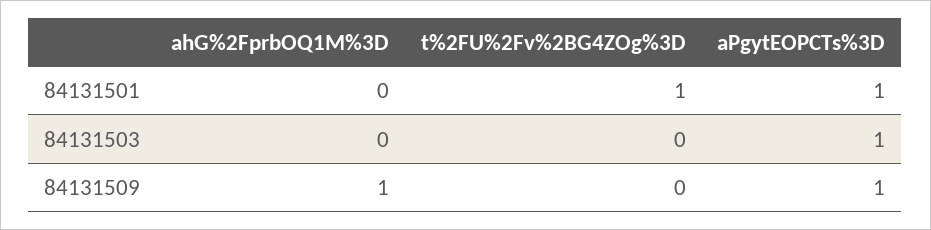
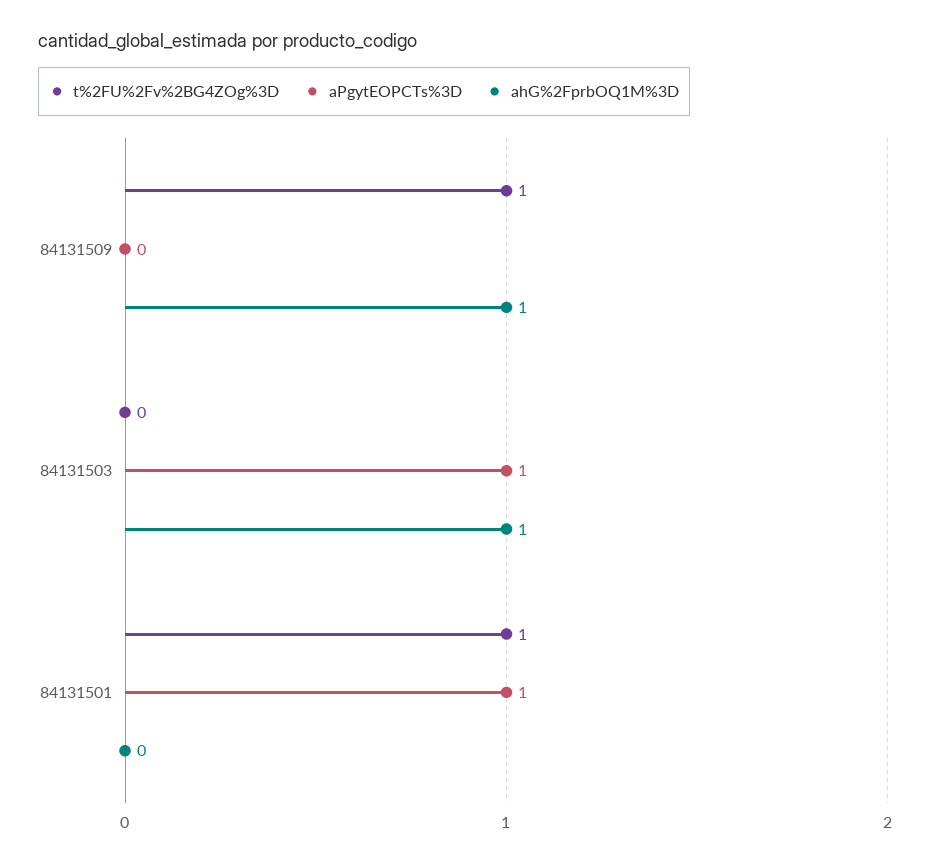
  {
    "ahG%2FprbOQ1M%3D": {
      "84131501": 0,
-     "84131503": 0,
+     "84131503": 1,
      "84131509": 1
    },
    "t%2FU%2Fv%2BG4ZOg%3D": {
      "84131501": 1,
      "84131503": 0,
-     "84131509": 0
+     "84131509": 1
    },
    "aPgytEOPCTs%3D": {
      "84131501": 1,
      "84131503": 1,
-     "84131509": 1
+     "84131509": 0
    }
  }

